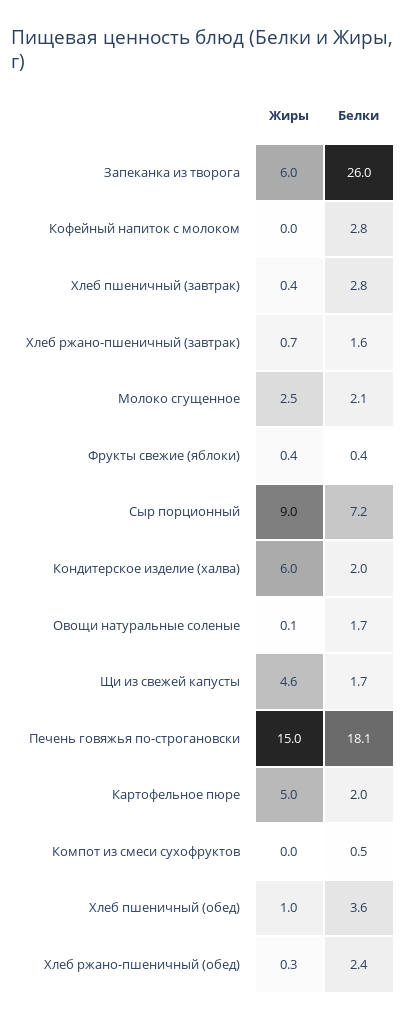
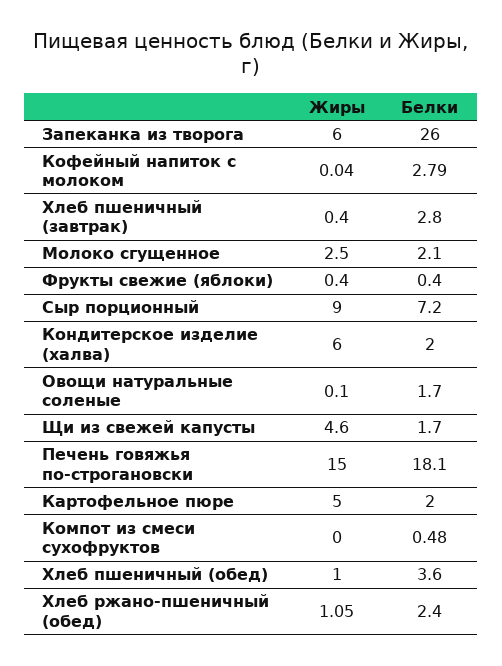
  {
    "Жиры": {
      "Запеканка из творога": 6,
      "Кофейный напиток с молоком": 0.04,
      "Хлеб пшеничный (завтрак)": 0.4,
-     "Хлеб ржано-пшеничный (завтрак)": 0.7,
      "Молоко сгущенное": 2.5,
      "Фрукты свежие (яблоки)": 0.4,
      "Сыр порционный": 9,
      "Кондитерское изделие (халва)": 6,
      "Овощи натуральные соленые": 0.1,
      "Щи из свежей капусты": 4.6,
      "Печень говяжья по-строгановски": 15,
      "Картофельное пюре": 5,
      "Компот из смеси сухофруктов": 0,
      "Хлеб пшеничный (обед)": 1,
-     "Хлеб ржано-пшеничный (обед)": 0.3
+     "Хлеб ржано-пшеничный (обед)": 1.05
    },
    "Белки": {
      "Запеканка из творога": 26,
      "Кофейный напиток с молоком": 2.79,
      "Хлеб пшеничный (завтрак)": 2.8,
-     "Хлеб ржано-пшеничный (завтрак)": 1.6,
      "Молоко сгущенное": 2.1,
      "Фрукты свежие (яблоки)": 0.4,
      "Сыр порционный": 7.2,
      "Кондитерское изделие (халва)": 2,
      "Овощи натуральные соленые": 1.7,
      "Щи из свежей капусты": 1.7,
      "Печень говяжья по-строгановски": 18.1,
      "Картофельное пюре": 2,
      "Компот из смеси сухофруктов": 0.48,
      "Хлеб пшеничный (обед)": 3.6,
      "Хлеб ржано-пшеничный (обед)": 2.4
    }
  }

